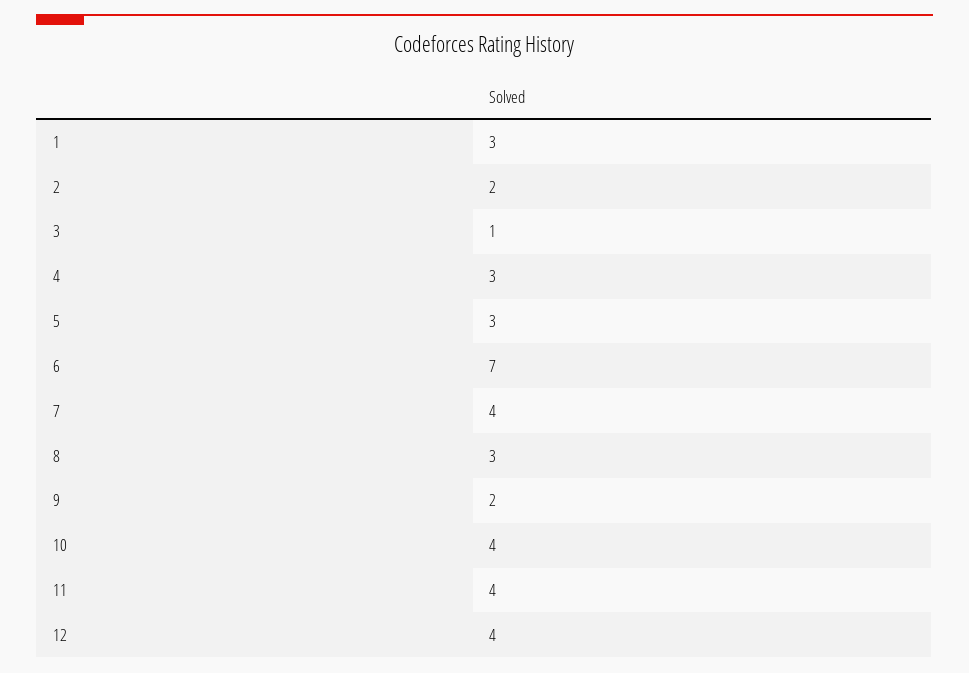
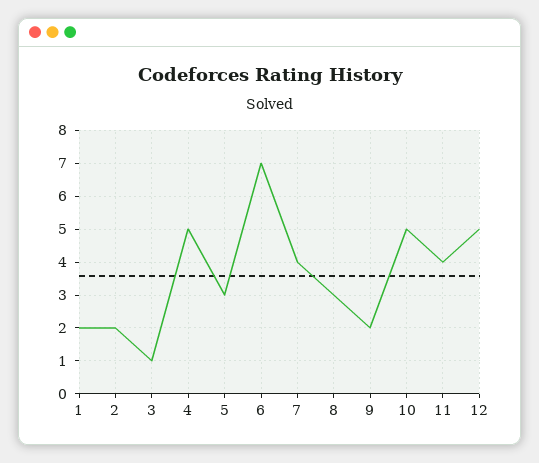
  {
-   "1": 3,
+   "1": 2,
    "2": 2,
    "3": 1,
-   "4": 3,
+   "4": 5,
    "5": 3,
    "6": 7,
    "7": 4,
    "8": 3,
    "9": 2,
-   "10": 4,
+   "10": 5,
    "11": 4,
-   "12": 4
+   "12": 5
  }

